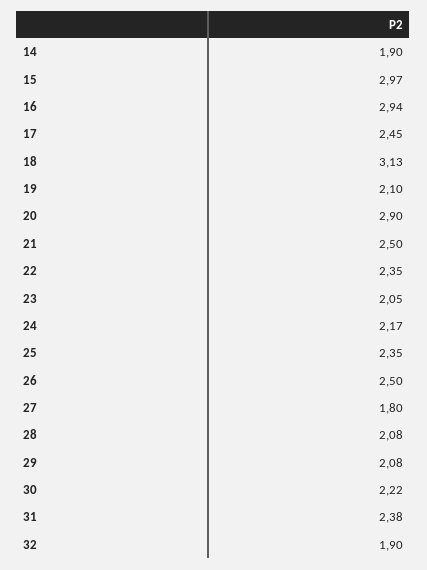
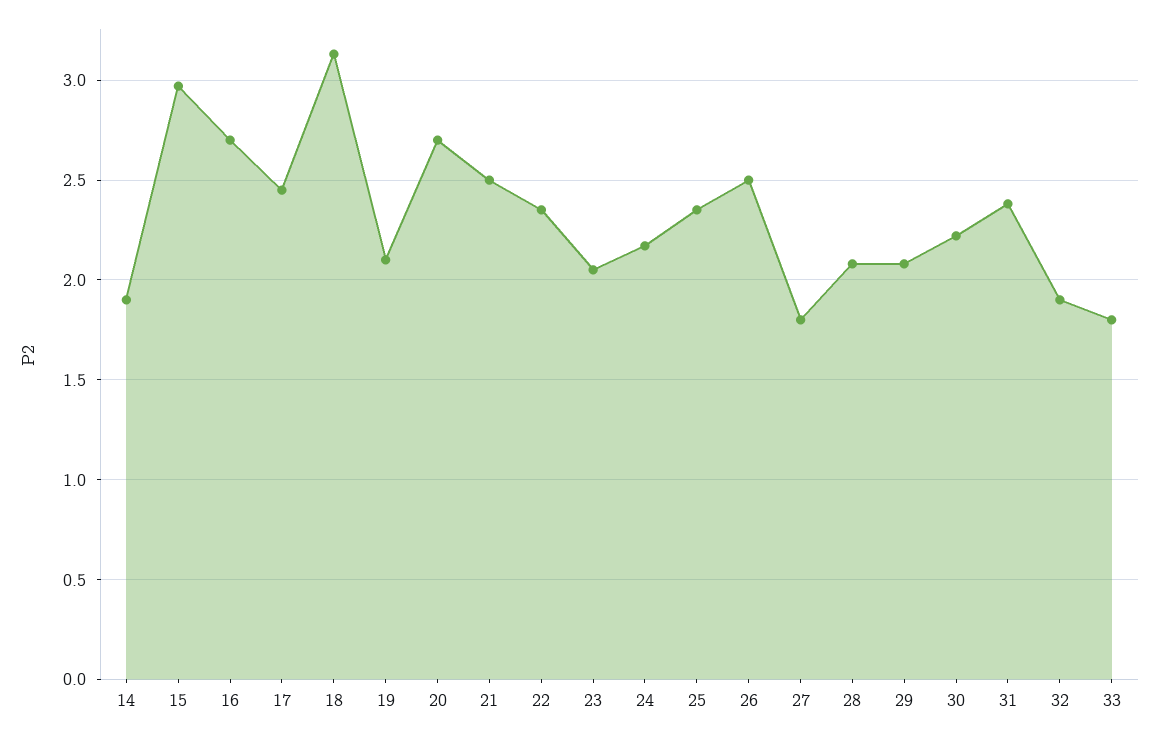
  {
    "14": 1.9,
    "15": 2.97,
-   "16": 2.94,
+   "16": 2.7,
    "17": 2.45,
    "18": 3.13,
    "19": 2.1,
-   "20": 2.9,
+   "20": 2.7,
    "21": 2.5,
    "22": 2.35,
    "23": 2.05,
    "24": 2.17,
    "25": 2.35,
    "26": 2.5,
    "27": 1.8,
    "28": 2.08,
    "29": 2.08,
    "30": 2.22,
    "31": 2.38,
-   "32": 1.9
+   "32": 1.9,
+   "33": 1.8
  }

